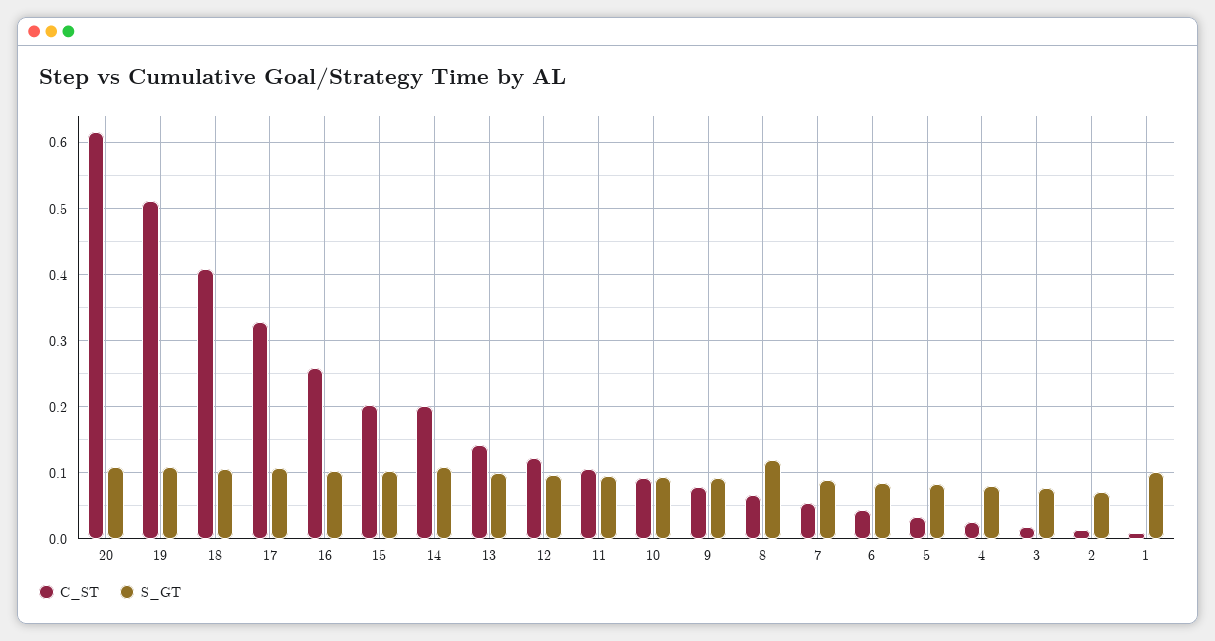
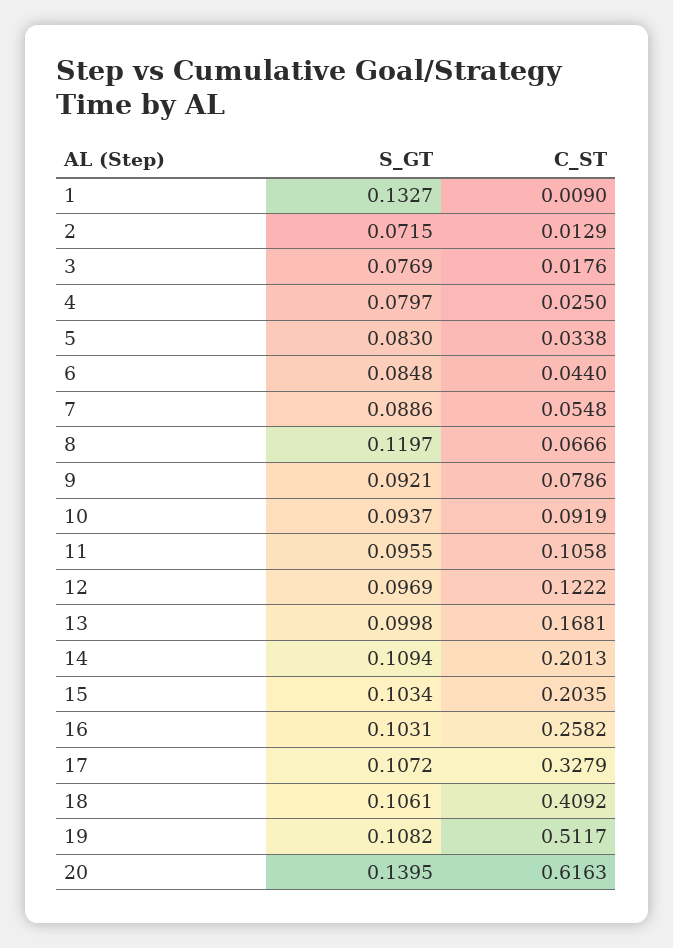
  {
    "C_ST": {
      "20": 0.6163,
      "19": 0.5117,
      "18": 0.4092,
      "17": 0.3279,
      "16": 0.2582,
      "15": 0.2035,
      "14": 0.2013,
-     "13": 0.14,
+     "13": 0.1681,
      "12": 0.1222,
      "11": 0.1058,
      "10": 0.0919,
      "9": 0.0786,
      "8": 0.0666,
      "7": 0.0548,
      "6": 0.044,
      "5": 0.0338,
      "4": 0.025,
      "3": 0.0176,
      "2": 0.0129,
      "1": 0.009
    },
    "S_GT": {
-     "20": 0.11,
+     "20": 0.1395,
      "19": 0.1082,
      "18": 0.1061,
      "17": 0.1072,
      "16": 0.1031,
      "15": 0.1034,
      "14": 0.1094,
      "13": 0.0998,
      "12": 0.0969,
      "11": 0.0955,
      "10": 0.0937,
      "9": 0.0921,
      "8": 0.1197,
      "7": 0.0886,
      "6": 0.0848,
      "5": 0.083,
      "4": 0.0797,
      "3": 0.0769,
      "2": 0.0715,
-     "1": 0.1
+     "1": 0.1327
    }
  }

